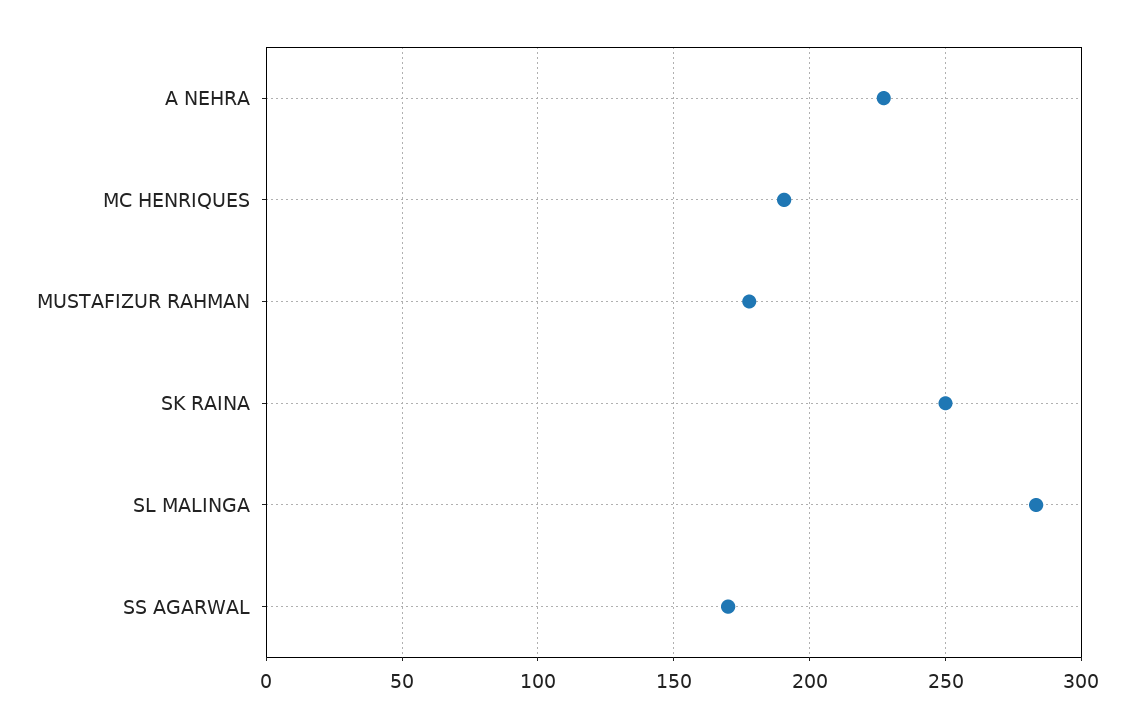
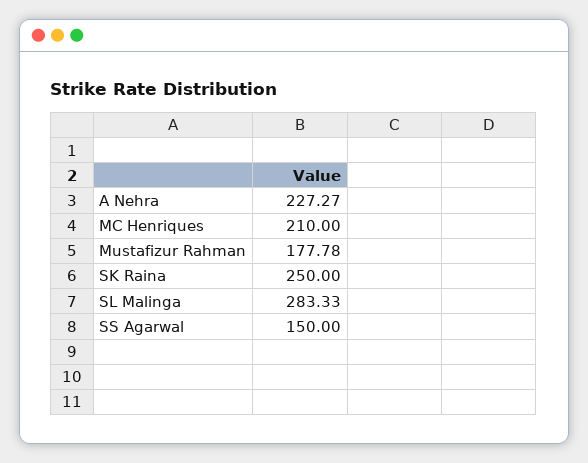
  {
    "A NEHRA": 227.27,
-   "MC HENRIQUES": 190,
+   "MC HENRIQUES": 210,
    "MUSTAFIZUR RAHMAN": 177.78,
    "SK RAINA": 250,
    "SL MALINGA": 283.33,
-   "SS AGARWAL": 170
+   "SS AGARWAL": 150
  }

